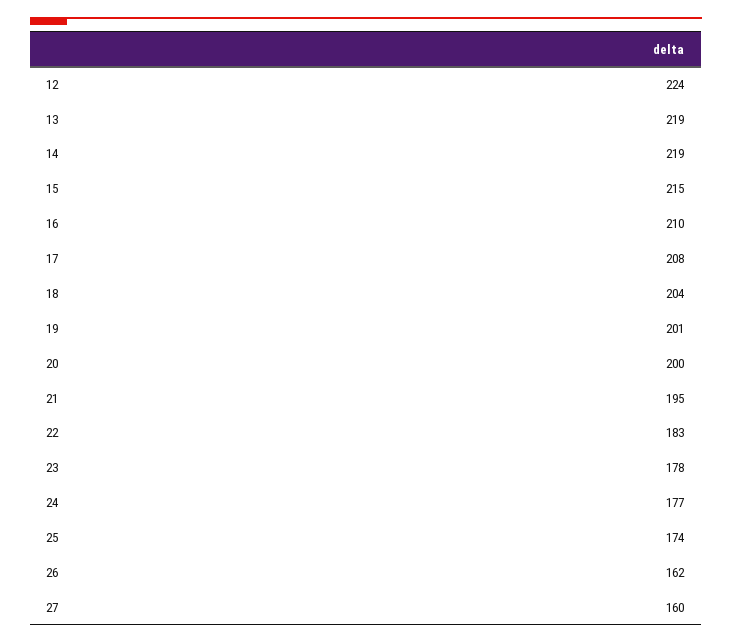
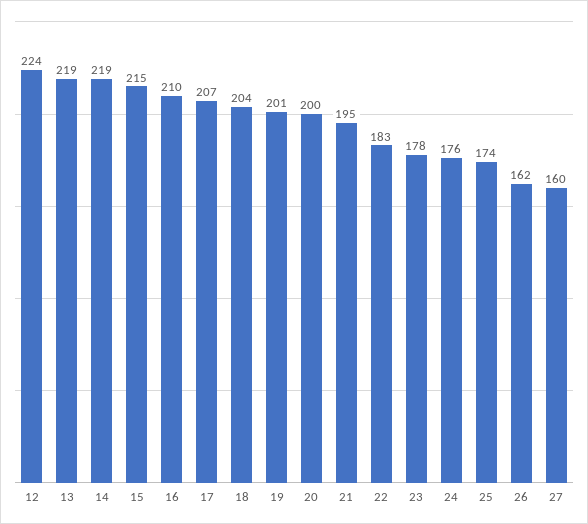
  {
    "12": 224,
    "13": 219,
    "14": 219,
    "15": 215,
    "16": 210,
-   "17": 208,
+   "17": 207,
    "18": 204,
    "19": 201,
    "20": 200,
    "21": 195,
    "22": 183,
    "23": 178,
-   "24": 177,
+   "24": 176,
    "25": 174,
    "26": 162,
    "27": 160
  }

